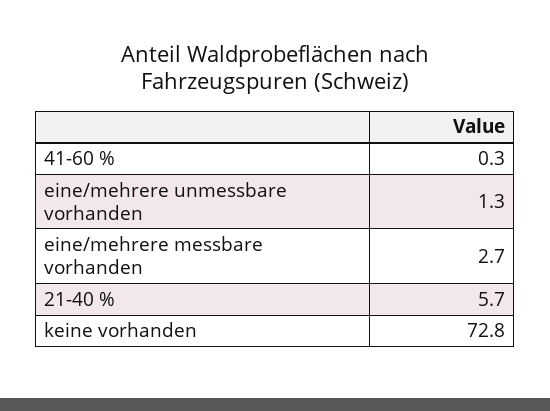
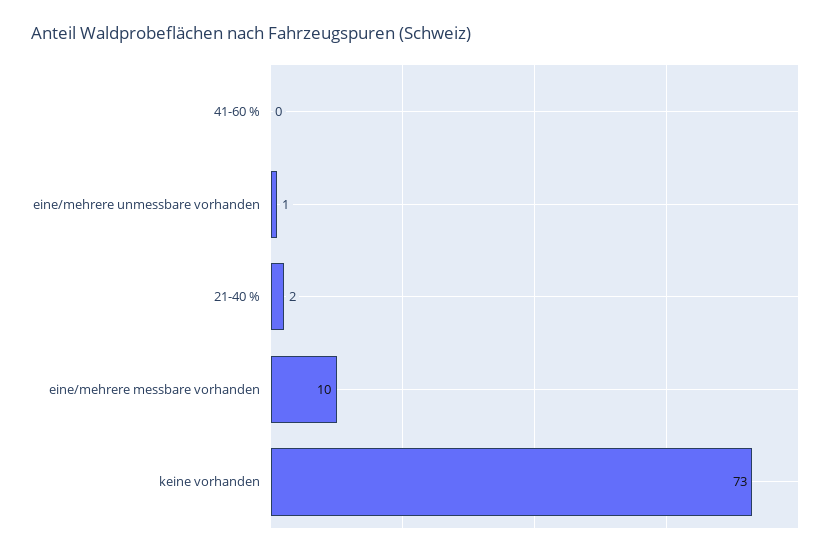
  {
    "41-60 %": 0.3,
    "eine/mehrere unmessbare vorhanden": 1.3,
-   "eine/mehrere messbare vorhanden": 2.7,
+   "eine/mehrere messbare vorhanden": 10,
-   "21-40 %": 5.7,
+   "21-40 %": 2,
    "keine vorhanden": 72.8
  }

